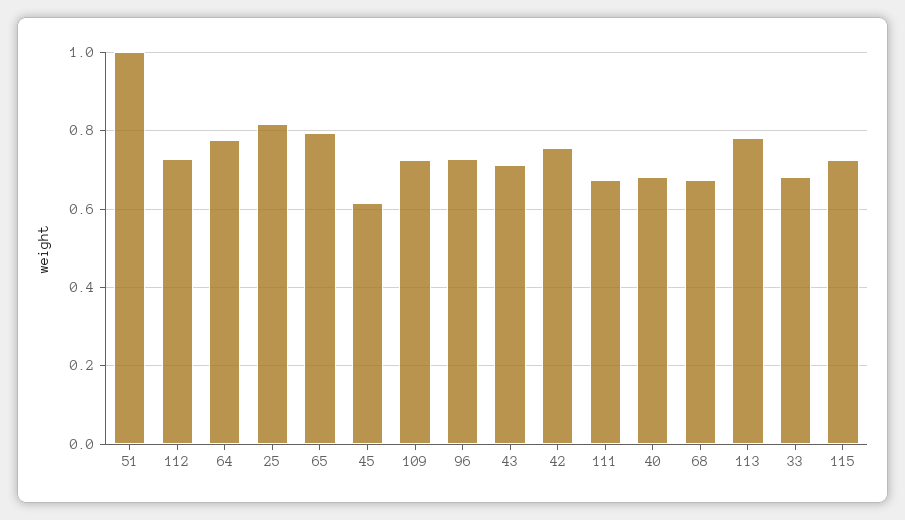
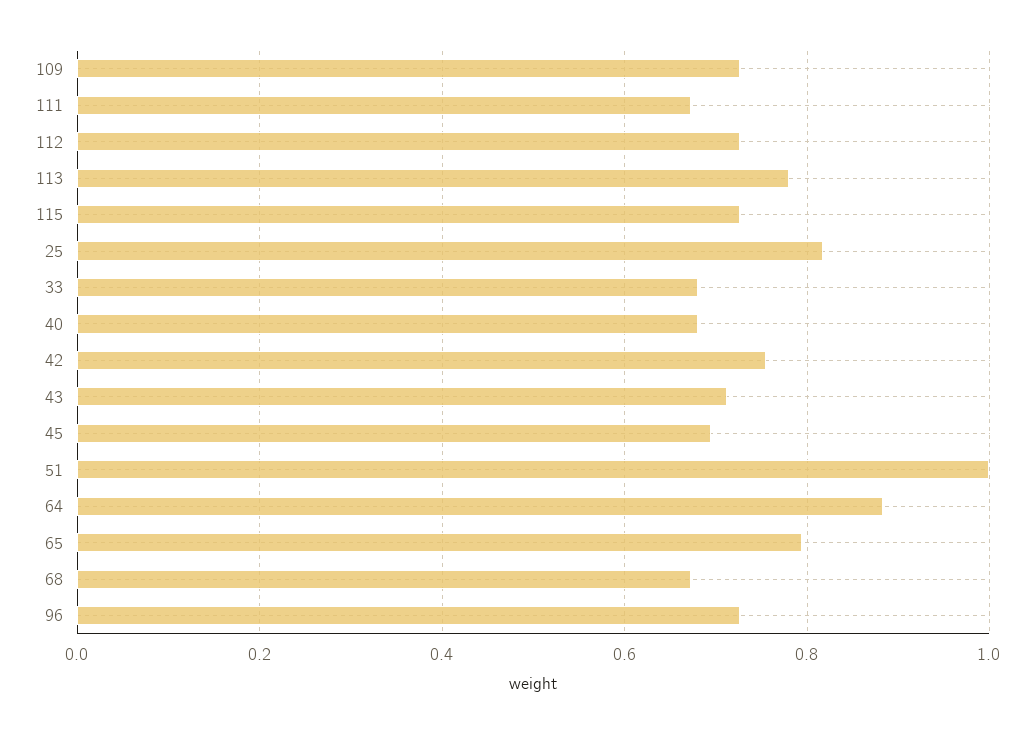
  {
    "51": 1,
    "112": 0.72,
-   "64": 0.78,
+   "64": 0.88,
    "25": 0.82,
    "65": 0.8,
-   "45": 0.62,
+   "45": 0.7,
    "109": 0.72,
    "96": 0.72,
    "43": 0.72,
    "42": 0.76,
    "111": 0.68,
    "40": 0.68,
    "68": 0.68,
    "113": 0.78,
    "33": 0.68,
    "115": 0.72
  }

